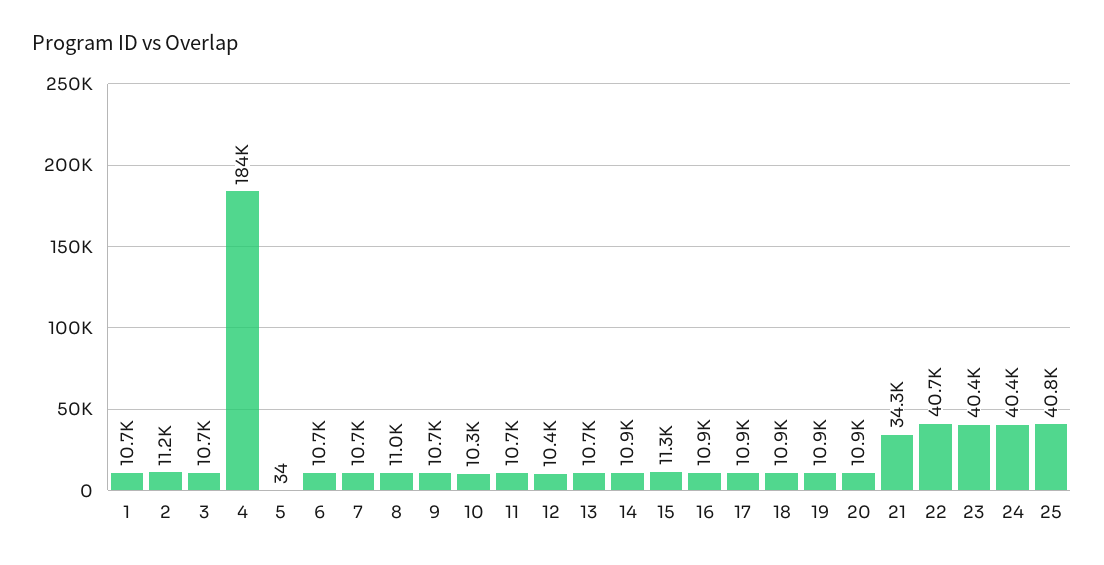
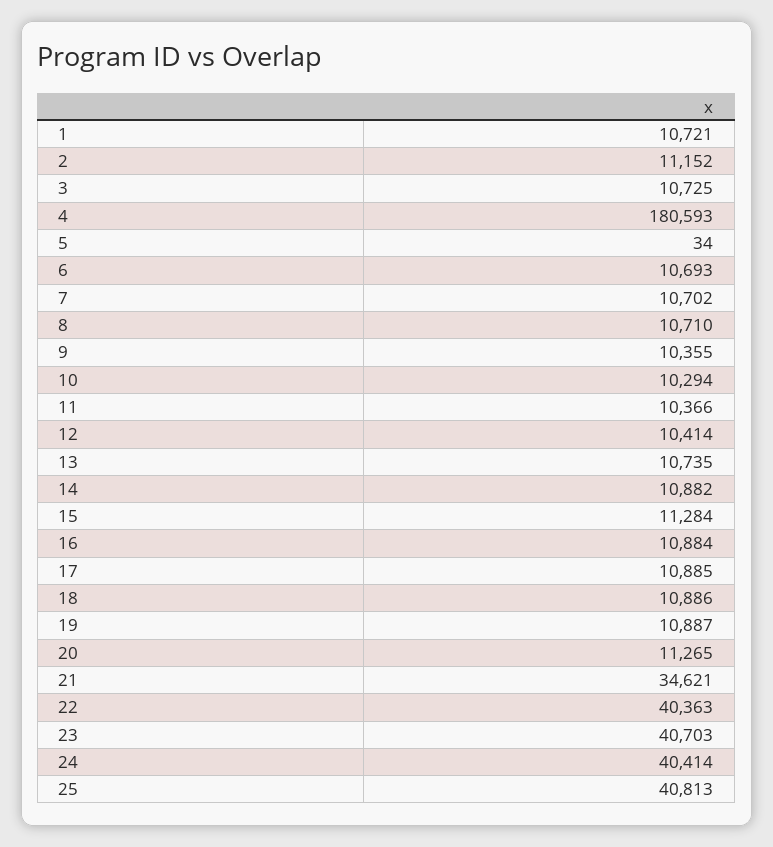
  {
    "1": 10721,
    "2": 11152,
    "3": 10725,
-   "4": 184000,
+   "4": 180593,
    "5": 34,
    "6": 10693,
    "7": 10702,
-   "8": 11000,
+   "8": 10710,
-   "9": 10700,
+   "9": 10355,
    "10": 10294,
-   "11": 10700,
+   "11": 10366,
    "12": 10414,
    "13": 10735,
    "14": 10882,
    "15": 11284,
    "16": 10884,
    "17": 10885,
    "18": 10886,
    "19": 10887,
-   "20": 10900,
+   "20": 11265,
-   "21": 34300,
+   "21": 34621,
-   "22": 40700,
+   "22": 40363,
-   "23": 40400,
+   "23": 40703,
    "24": 40414,
    "25": 40813
  }

